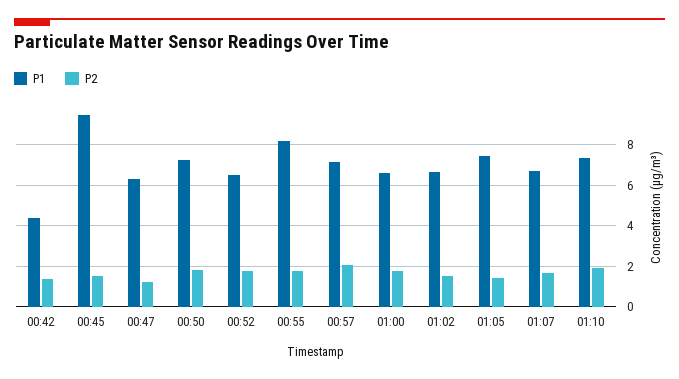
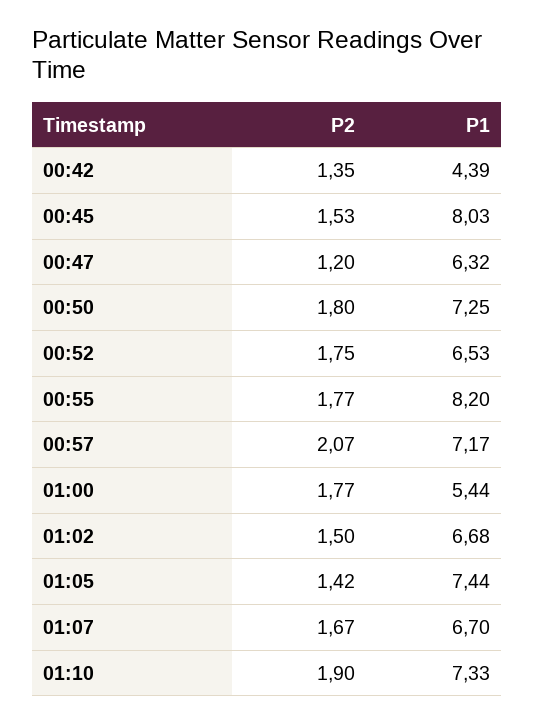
  {
    "P1": {
      "00:42": 4.39,
-     "00:45": 9.5,
+     "00:45": 8.03,
      "00:47": 6.32,
      "00:50": 7.25,
      "00:52": 6.53,
      "00:55": 8.2,
      "00:57": 7.17,
-     "01:00": 6.5,
+     "01:00": 5.44,
      "01:02": 6.68,
      "01:05": 7.44,
      "01:07": 6.7,
      "01:10": 7.33
    },
    "P2": {
      "00:42": 1.35,
      "00:45": 1.53,
      "00:47": 1.2,
      "00:50": 1.8,
      "00:52": 1.75,
      "00:55": 1.77,
      "00:57": 2.07,
      "01:00": 1.77,
      "01:02": 1.5,
      "01:05": 1.42,
      "01:07": 1.67,
      "01:10": 1.9
    }
  }

